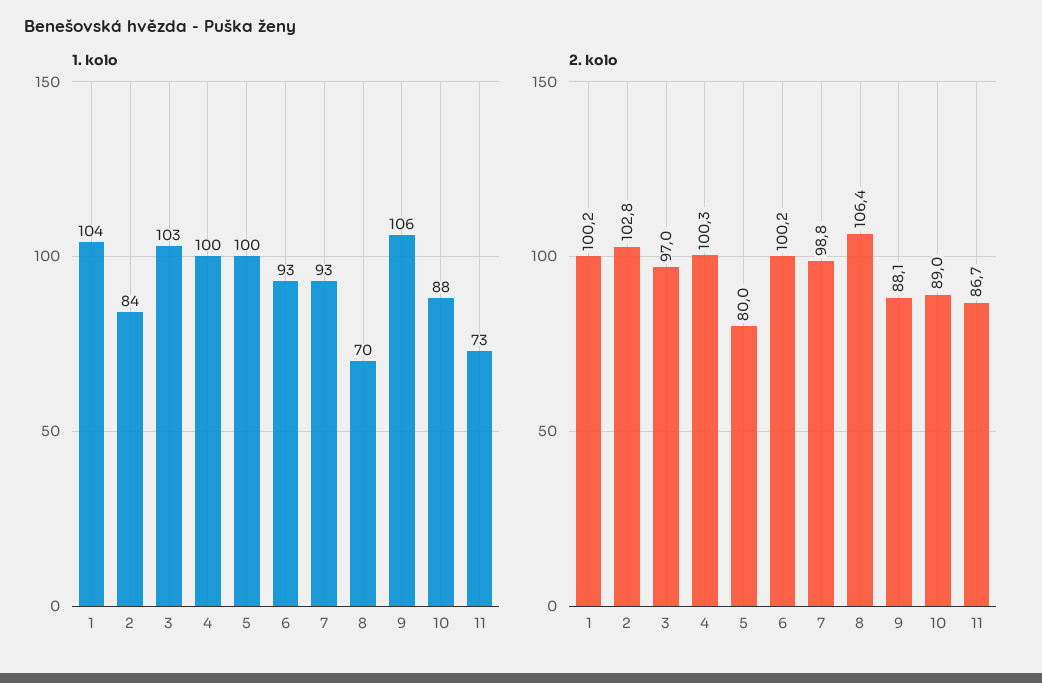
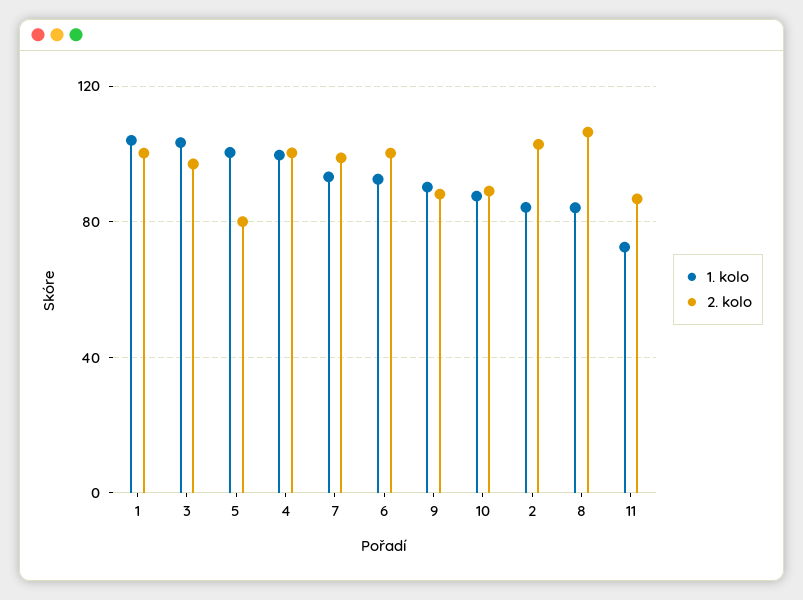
  {
    "1. kolo": {
      "1": 104,
      "2": 84,
      "3": 103,
      "4": 100,
      "5": 100,
      "6": 93,
      "7": 93,
-     "8": 70,
+     "8": 85,
-     "9": 106,
+     "9": 90,
      "10": 88,
      "11": 73
    },
    "2. kolo": {
      "1": 100.2,
      "2": 102.8,
      "3": 97,
      "4": 100.3,
      "5": 80,
      "6": 100.2,
      "7": 98.8,
      "8": 106.4,
      "9": 88.1,
      "10": 89,
      "11": 86.7
    }
  }

